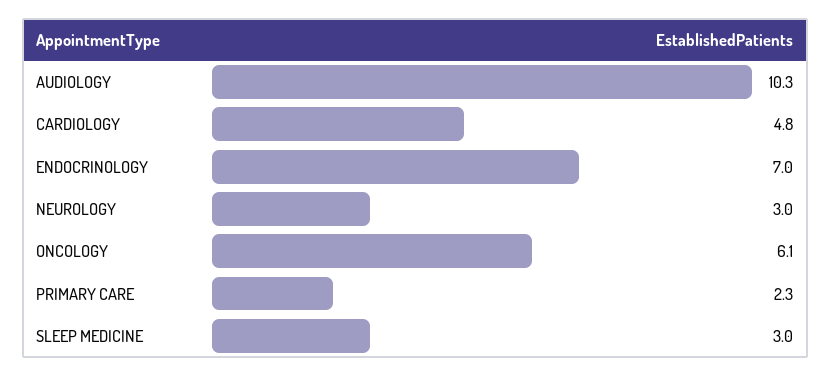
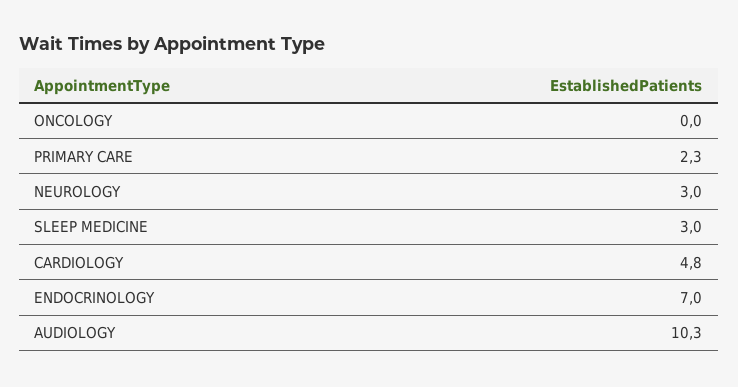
  {
    "AUDIOLOGY": 10.3,
    "CARDIOLOGY": 4.8,
    "ENDOCRINOLOGY": 7,
    "NEUROLOGY": 3,
-   "ONCOLOGY": 6.1,
+   "ONCOLOGY": 0,
    "PRIMARY CARE": 2.3,
    "SLEEP MEDICINE": 3
  }

